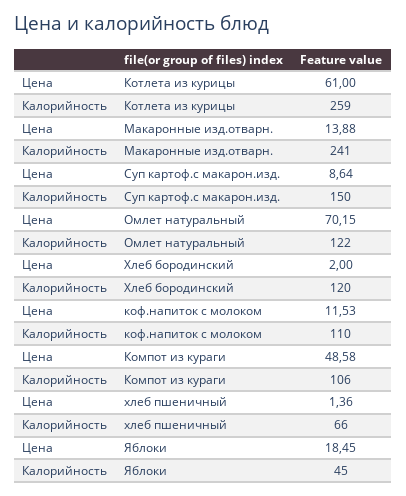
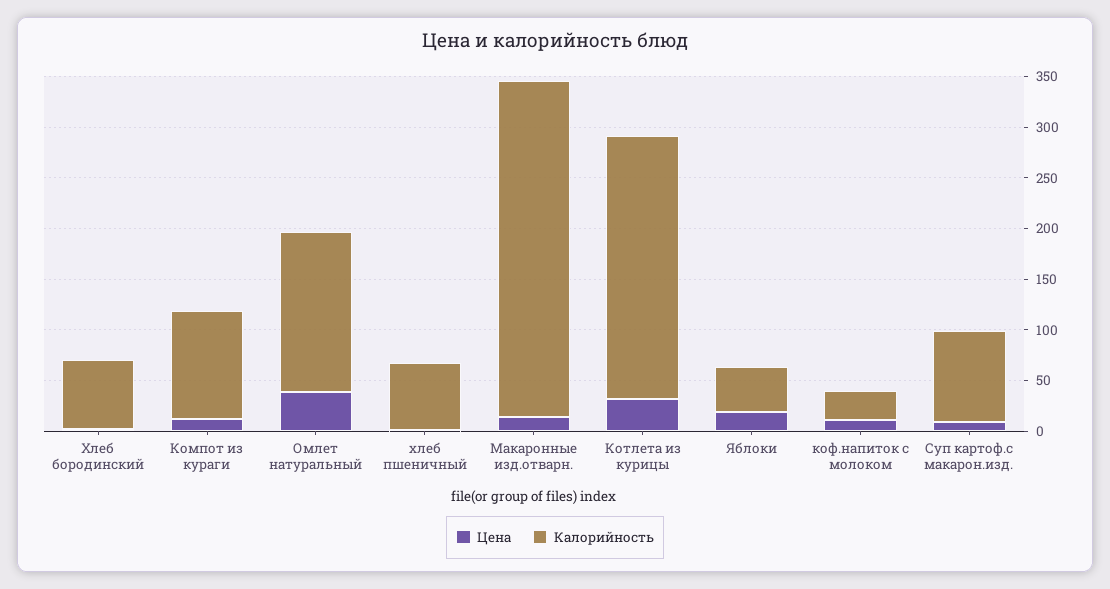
  {
    "Цена": {
-     "Котлета из курицы": 61,
+     "Котлета из курицы": 30,
      "Макаронные изд.отварн.": 13.88,
      "Суп картоф.с макарон.изд.": 8.64,
-     "Омлет натуральный": 70.15,
+     "Омлет натуральный": 40,
      "Хлеб бородинский": 2,
      "коф.напиток с молоком": 11.53,
-     "Компот из кураги": 48.58,
+     "Компот из кураги": 10,
      "хлеб пшеничный": 1.36,
      "Яблоки": 18.45
    },
    "Калорийность": {
      "Котлета из курицы": 259,
-     "Макаронные изд.отварн.": 241,
+     "Макаронные изд.отварн.": 330,
-     "Суп картоф.с макарон.изд.": 150,
+     "Суп картоф.с макарон.изд.": 90,
-     "Омлет натуральный": 122,
+     "Омлет натуральный": 160,
-     "Хлеб бородинский": 120,
+     "Хлеб бородинский": 70,
-     "коф.напиток с молоком": 110,
+     "коф.напиток с молоком": 30,
      "Компот из кураги": 106,
      "хлеб пшеничный": 66,
      "Яблоки": 45
    }
  }

